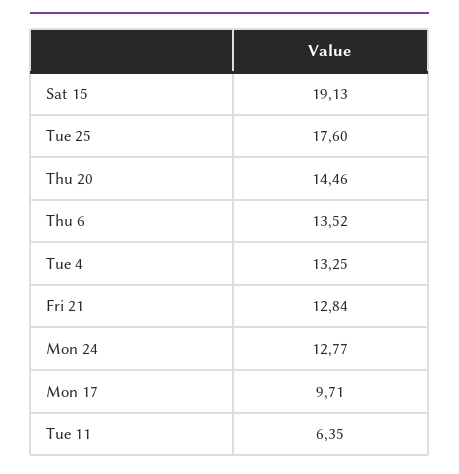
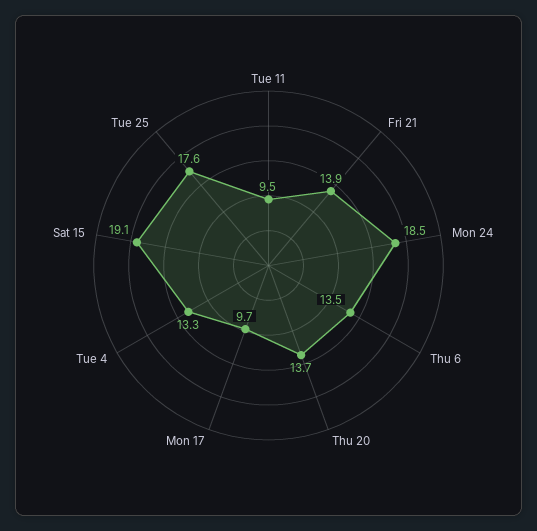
  {
    "Sat 15": 19.13,
    "Tue 25": 17.6,
-   "Thu 20": 14.46,
+   "Thu 20": 13.7,
    "Thu 6": 13.52,
    "Tue 4": 13.25,
-   "Fri 21": 12.84,
+   "Fri 21": 13.9,
-   "Mon 24": 12.77,
+   "Mon 24": 18.5,
    "Mon 17": 9.71,
-   "Tue 11": 6.35
+   "Tue 11": 9.5
  }

